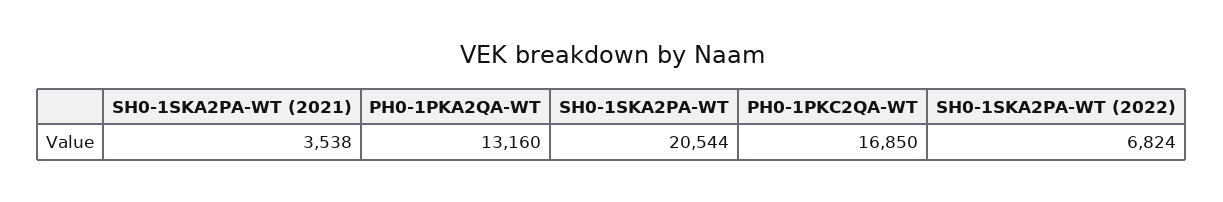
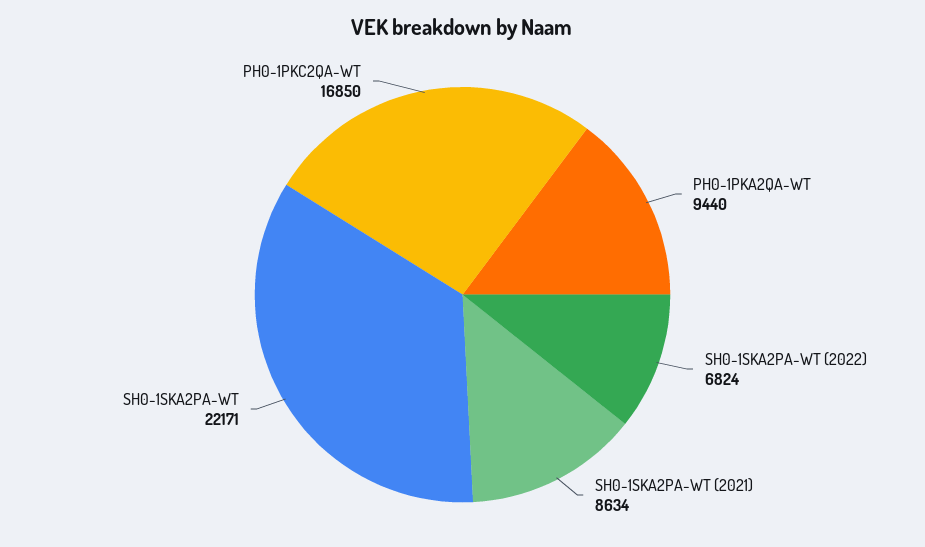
  {
-   "SH0-1SKA2PA-WT (2021)": 3538,
+   "SH0-1SKA2PA-WT (2021)": 8634,
-   "PH0-1PKA2QA-WT": 13160,
+   "PH0-1PKA2QA-WT": 9440,
-   "SH0-1SKA2PA-WT": 20544,
+   "SH0-1SKA2PA-WT": 22171,
    "PH0-1PKC2QA-WT": 16850,
    "SH0-1SKA2PA-WT (2022)": 6824
  }

